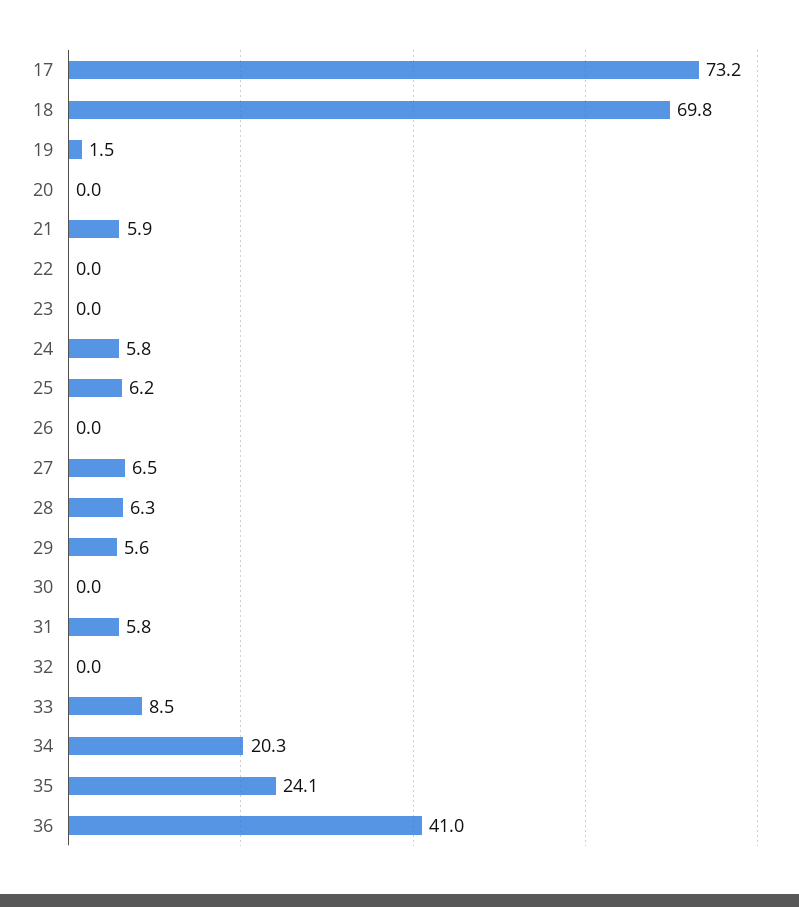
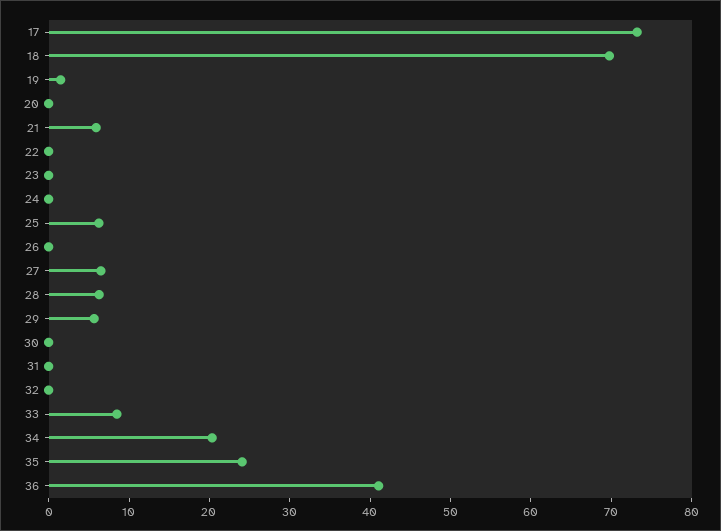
  {
    "17": 73.2,
    "18": 69.8,
    "19": 1.5,
    "20": 0,
    "21": 5.9,
    "22": 0,
    "23": 0,
-   "24": 5.8,
+   "24": 0,
    "25": 6.2,
    "26": 0,
    "27": 6.5,
    "28": 6.3,
    "29": 5.6,
    "30": 0,
-   "31": 5.8,
+   "31": 0,
    "32": 0,
    "33": 8.5,
    "34": 20.3,
    "35": 24.1,
    "36": 41
  }

